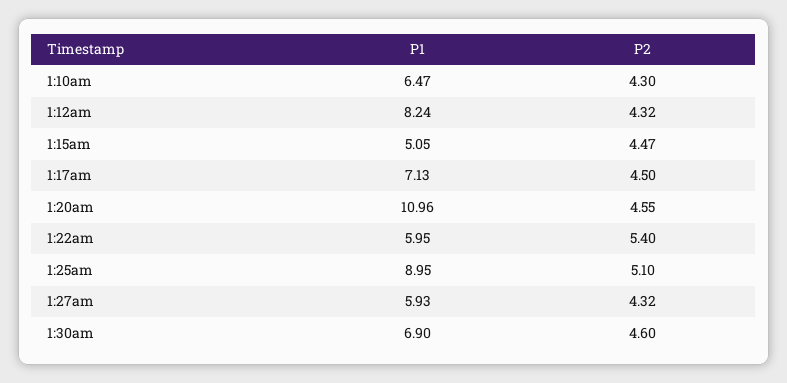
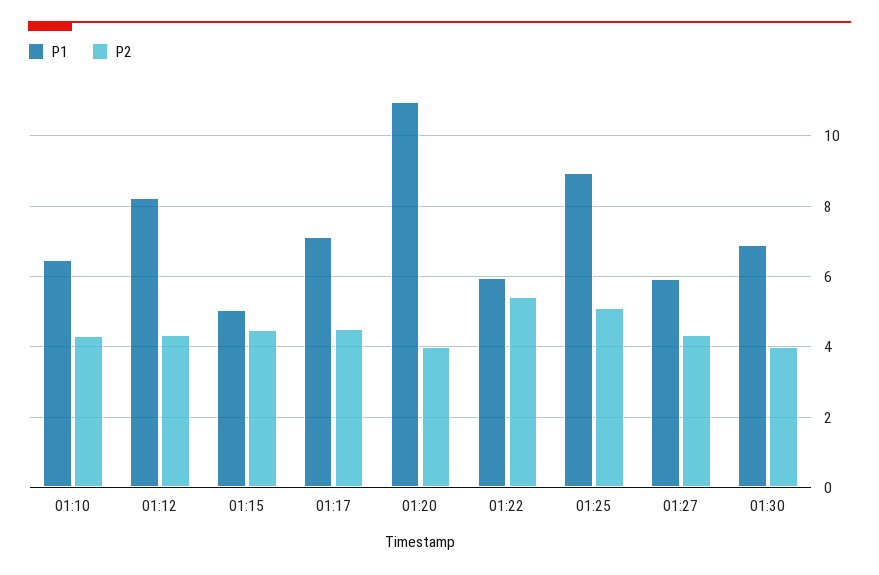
  {
    "P1": {
      "1:10am": 6.47,
      "1:12am": 8.24,
      "1:15am": 5.05,
      "1:17am": 7.13,
      "1:20am": 10.96,
      "1:22am": 5.95,
      "1:25am": 8.95,
      "1:27am": 5.93,
      "1:30am": 6.9
    },
    "P2": {
      "1:10am": 4.3,
      "1:12am": 4.32,
      "1:15am": 4.47,
      "1:17am": 4.5,
-     "1:20am": 4.55,
+     "1:20am": 4,
      "1:22am": 5.4,
      "1:25am": 5.1,
      "1:27am": 4.32,
-     "1:30am": 4.6
+     "1:30am": 4
    }
  }

